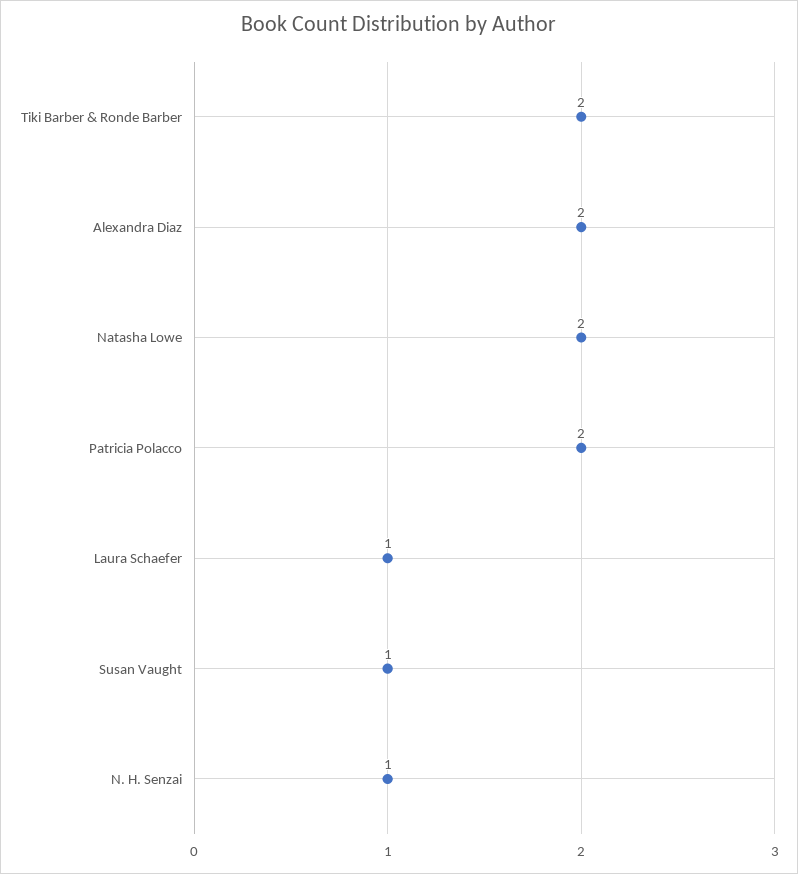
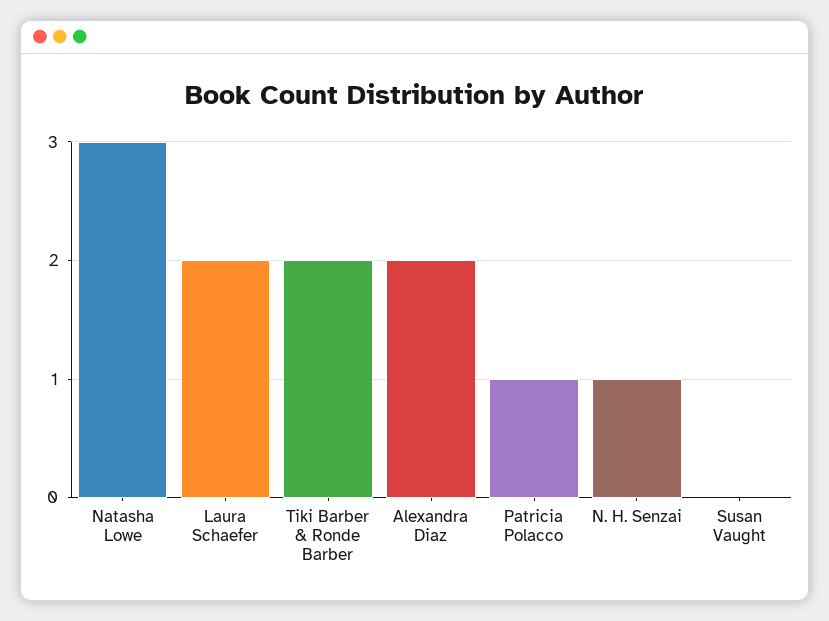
  {
    "Tiki Barber & Ronde Barber": 2,
    "Alexandra Diaz": 2,
-   "Natasha Lowe": 2,
+   "Natasha Lowe": 3,
-   "Patricia Polacco": 2,
+   "Patricia Polacco": 1,
-   "Laura Schaefer": 1,
+   "Laura Schaefer": 2,
-   "Susan Vaught": 1,
+   "Susan Vaught": 0,
    "N. H. Senzai": 1
  }

